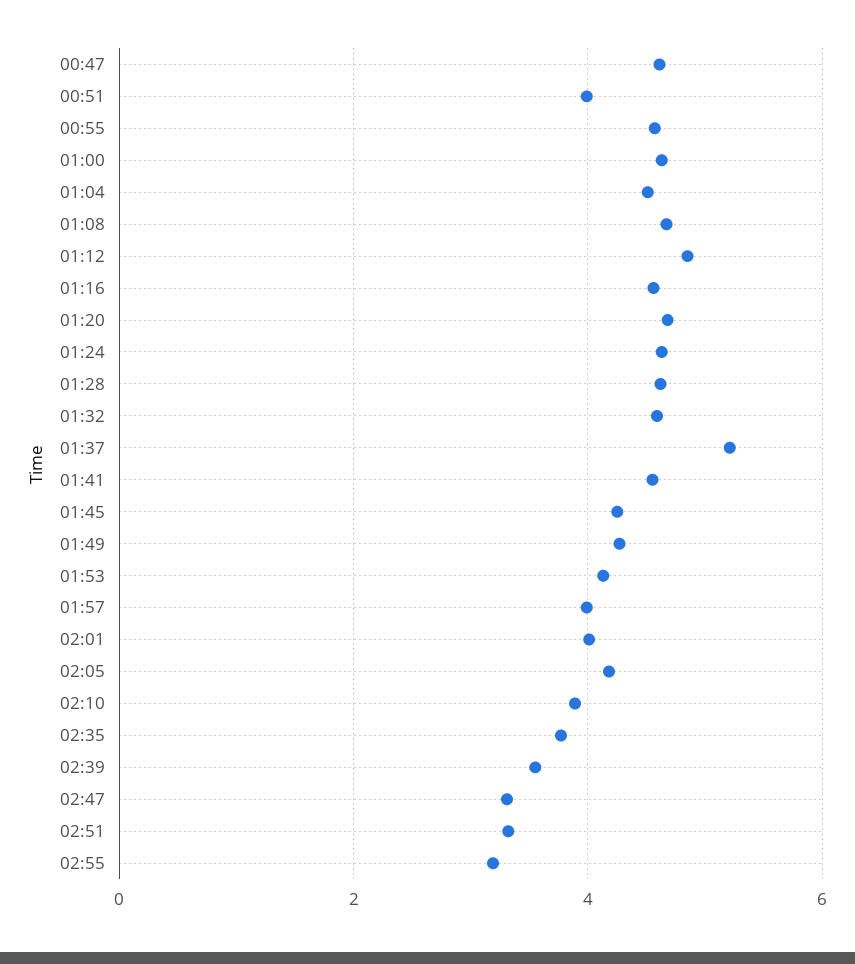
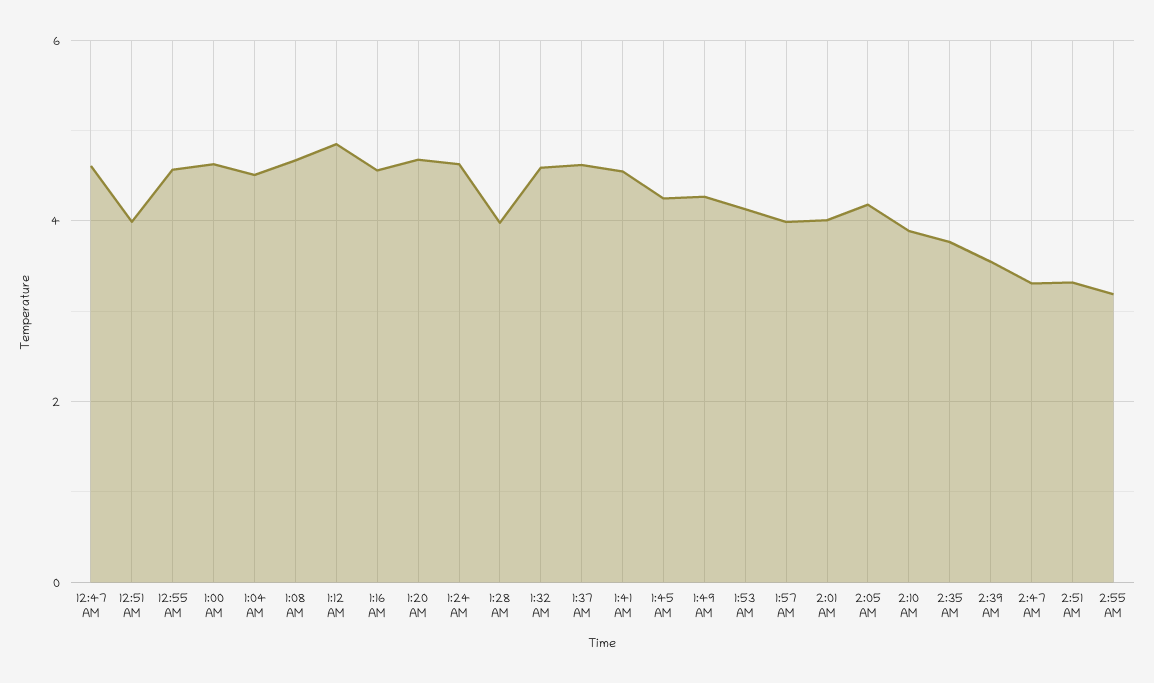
  {
    "00:47": 4.6,
    "00:51": 4,
    "00:55": 4.6,
    "01:00": 4.6,
    "01:04": 4.6,
    "01:08": 4.6,
    "01:12": 4.8,
    "01:16": 4.6,
    "01:20": 4.6,
    "01:24": 4.6,
-   "01:28": 4.6,
+   "01:28": 4,
    "01:32": 4.6,
-   "01:37": 5.2,
+   "01:37": 4.6,
    "01:41": 4.6,
    "01:45": 4.2,
    "01:49": 4.2,
    "01:53": 4.2,
    "01:57": 4,
    "02:01": 4,
    "02:05": 4.2,
    "02:10": 3.8,
    "02:35": 3.8,
    "02:39": 3.6,
    "02:47": 3.4,
    "02:51": 3.4,
    "02:55": 3.2
  }

